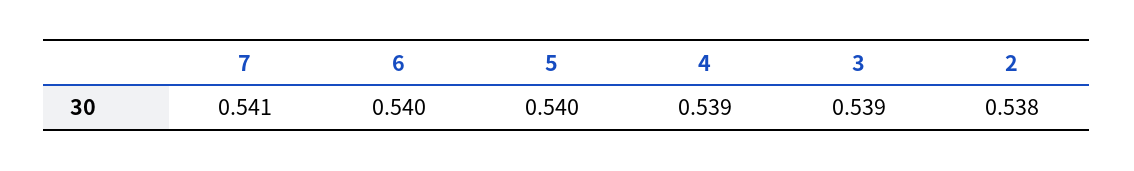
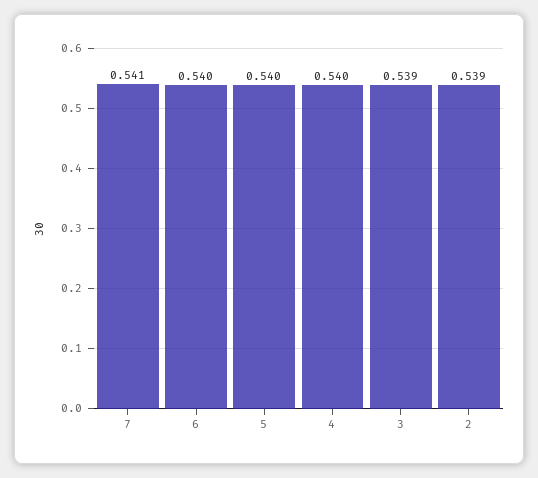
  {
    "7": 0.541,
    "6": 0.54,
    "5": 0.54,
-   "4": 0.539,
+   "4": 0.54,
    "3": 0.539,
-   "2": 0.538
+   "2": 0.539
  }

